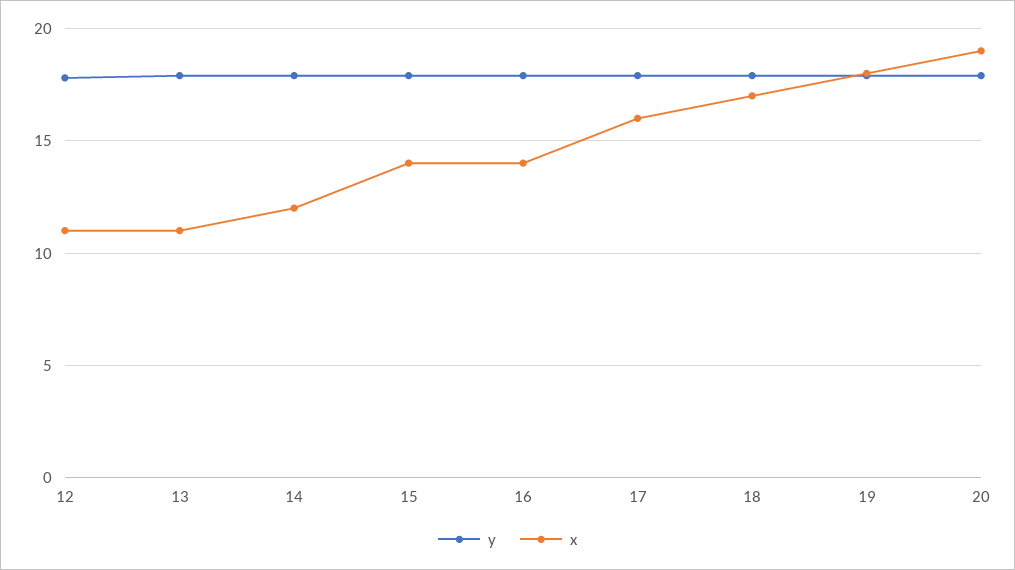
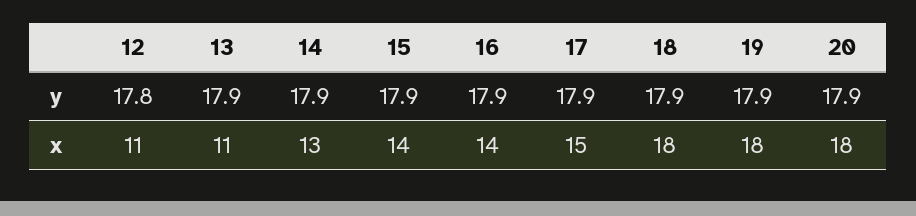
  {
    "y": {
      "12": 17.8,
      "13": 17.9,
      "14": 17.9,
      "15": 17.9,
      "16": 17.9,
      "17": 17.9,
      "18": 17.9,
      "19": 17.9,
      "20": 17.9
    },
    "x": {
      "12": 11,
      "13": 11,
-     "14": 12,
+     "14": 13,
      "15": 14,
      "16": 14,
-     "17": 16,
+     "17": 15,
-     "18": 17,
+     "18": 18,
      "19": 18,
-     "20": 19
+     "20": 18
    }
  }

